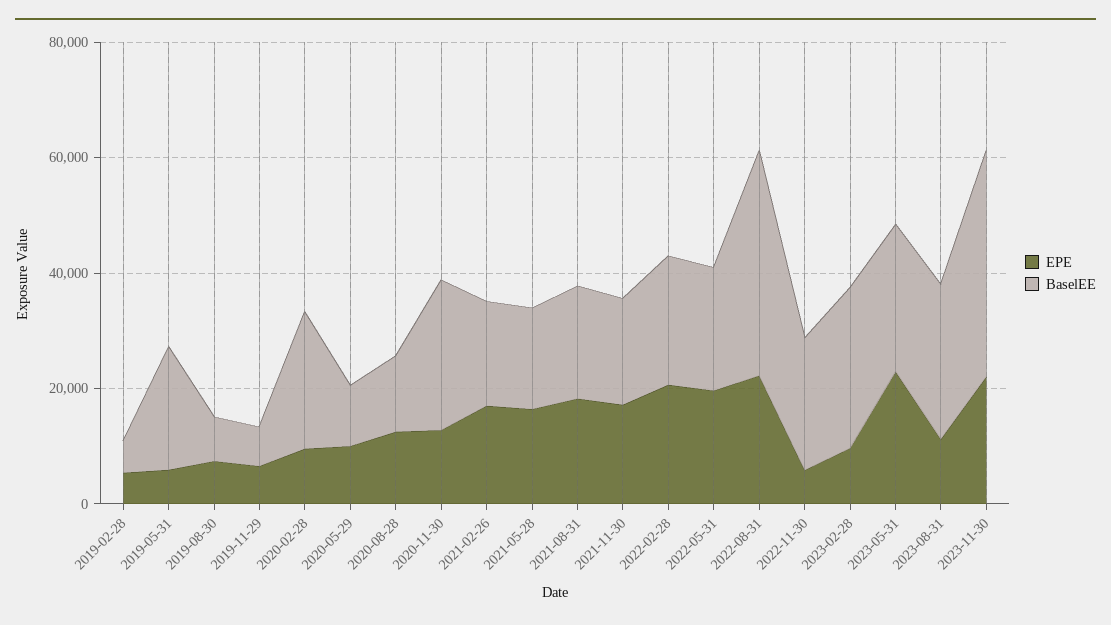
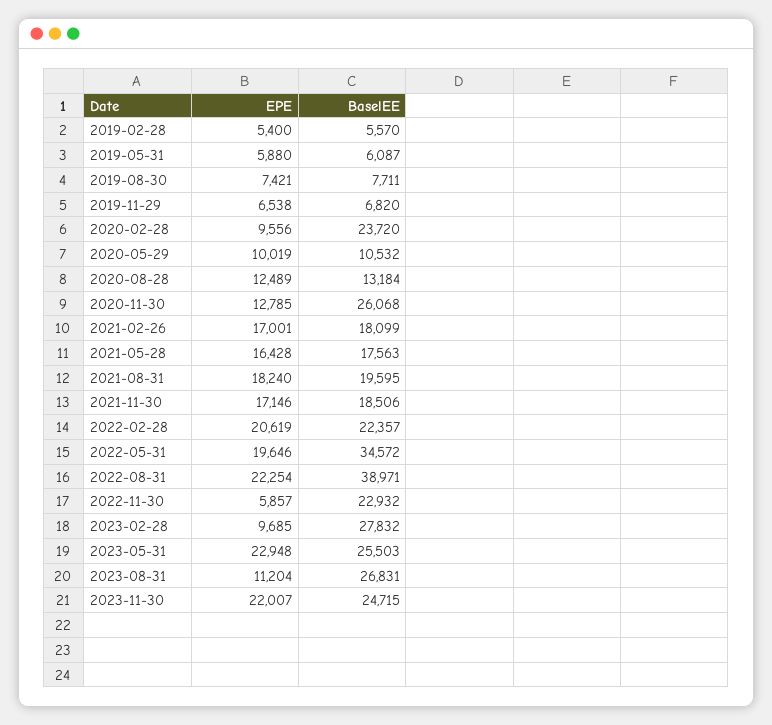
  {
    "EPE": {
      "2019-02-28": 5400,
      "2019-05-31": 5880,
      "2019-08-30": 7421,
      "2019-11-29": 6538,
      "2020-02-28": 9556,
      "2020-05-29": 10019,
      "2020-08-28": 12489,
      "2020-11-30": 12785,
      "2021-02-26": 17001,
      "2021-05-28": 16428,
      "2021-08-31": 18240,
      "2021-11-30": 17146,
      "2022-02-28": 20619,
      "2022-05-31": 19646,
      "2022-08-31": 22254,
      "2022-11-30": 5857,
      "2023-02-28": 9685,
      "2023-05-31": 22948,
      "2023-08-31": 11204,
      "2023-11-30": 22007
    },
    "BaselEE": {
      "2019-02-28": 5570,
-     "2019-05-31": 20000,
+     "2019-05-31": 6087,
      "2019-08-30": 7711,
      "2019-11-29": 6820,
      "2020-02-28": 23720,
      "2020-05-29": 10532,
      "2020-08-28": 13184,
      "2020-11-30": 26068,
      "2021-02-26": 18099,
      "2021-05-28": 17563,
      "2021-08-31": 19595,
      "2021-11-30": 18506,
      "2022-02-28": 22357,
-     "2022-05-31": 20000,
+     "2022-05-31": 34572,
      "2022-08-31": 38971,
      "2022-11-30": 22932,
      "2023-02-28": 27832,
      "2023-05-31": 25503,
      "2023-08-31": 26831,
-     "2023-11-30": 40000
+     "2023-11-30": 24715
    }
  }

